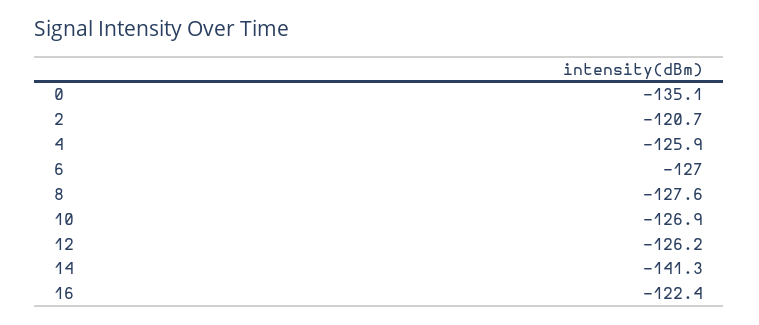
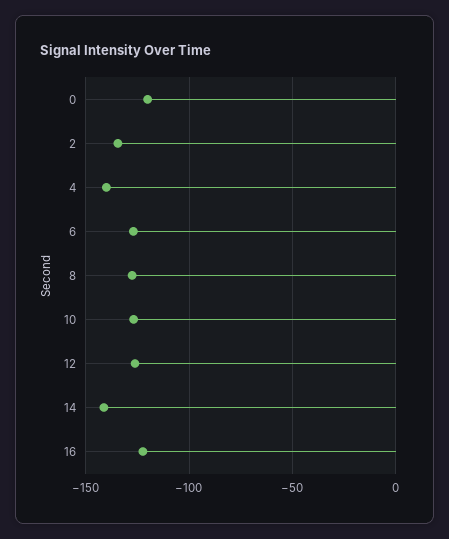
  {
-   "0": -135.1,
+   "0": -120,
-   "2": -120.7,
+   "2": -135,
-   "4": -125.9,
+   "4": -140,
    "6": -127,
    "8": -127.6,
    "10": -126.9,
    "12": -126.2,
    "14": -141.3,
    "16": -122.4
  }

